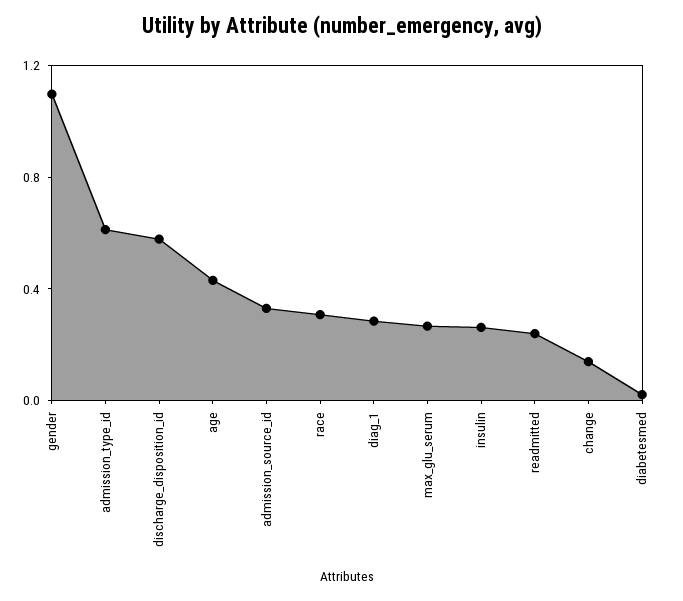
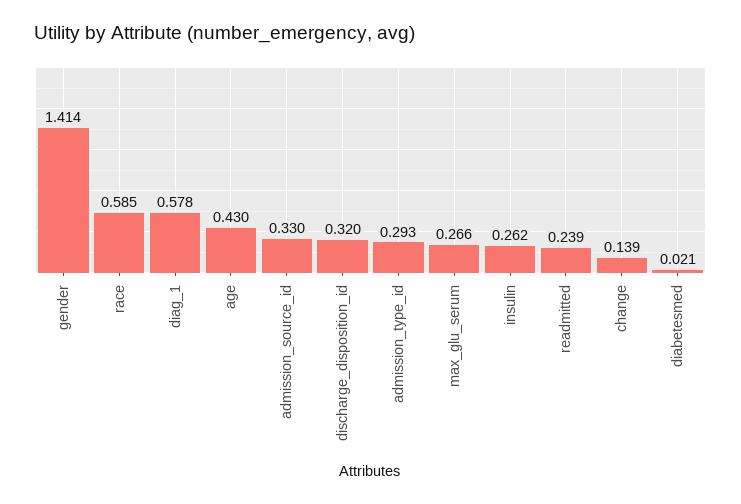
  {
-   "gender": 1.1,
+   "gender": 1.414,
-   "admission_type_id": 0.6,
+   "admission_type_id": 0.293,
-   "discharge_disposition_id": 0.6,
+   "discharge_disposition_id": 0.32,
    "age": 0.43,
    "admission_source_id": 0.33,
-   "race": 0.3,
+   "race": 0.585,
-   "diag_1": 0.3,
+   "diag_1": 0.578,
    "max_glu_serum": 0.266,
    "insulin": 0.262,
    "readmitted": 0.239,
    "change": 0.139,
    "diabetesmed": 0.021
  }

